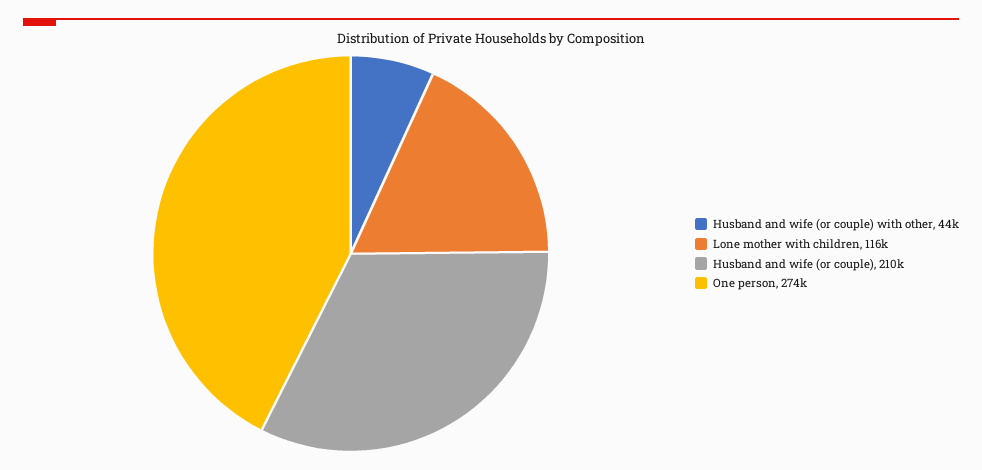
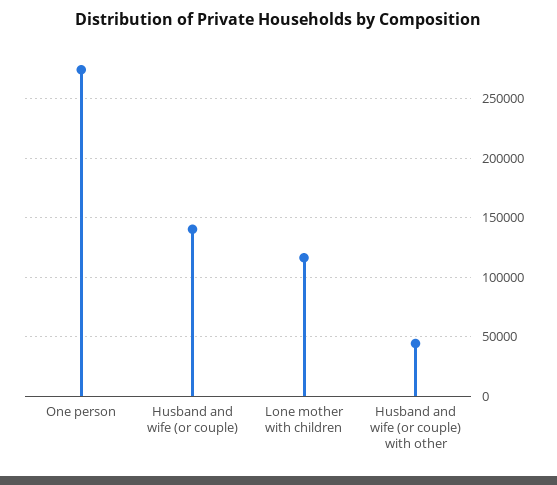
  {
    "Husband and wife (or couple) with other": 44000,
    "Lone mother with children": 116000,
-   "Husband and wife (or couple)": 210000,
+   "Husband and wife (or couple)": 140000,
    "One person": 274000
  }

